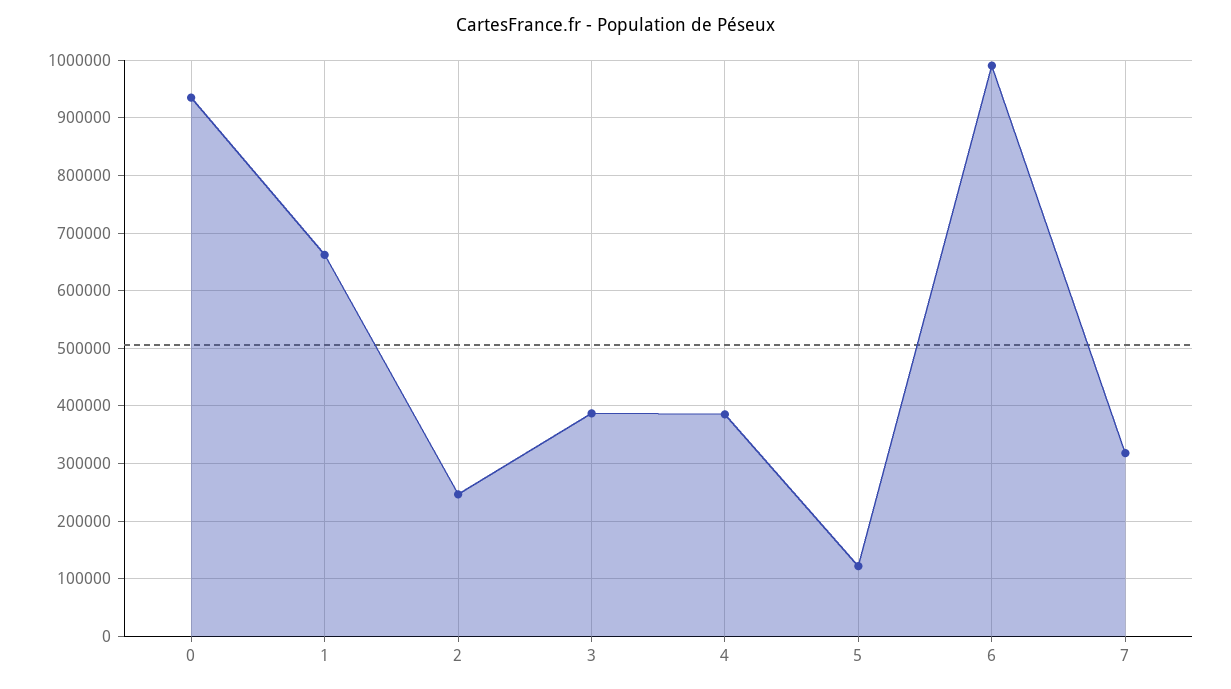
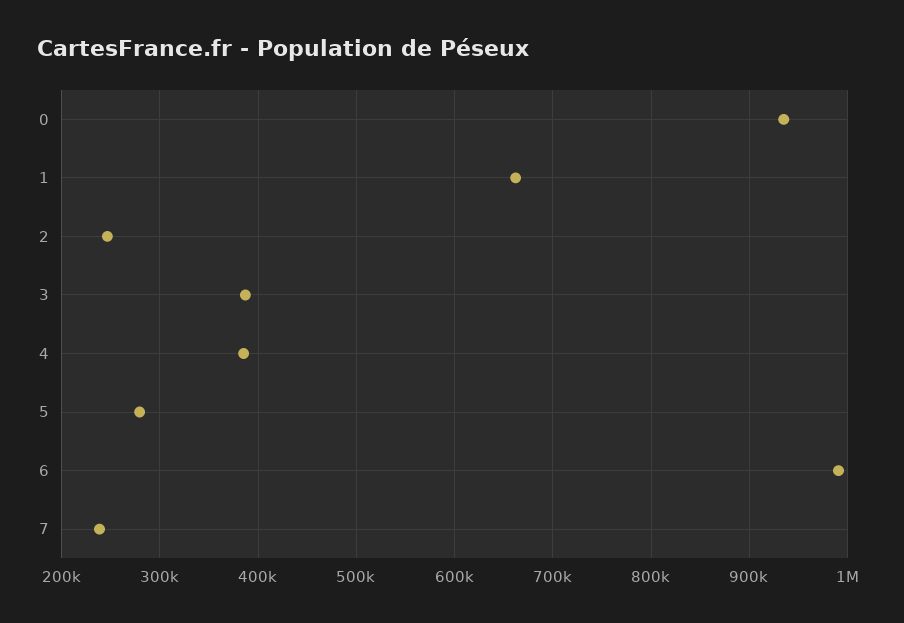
  {
    "0": 940000,
    "1": 660000,
    "2": 250000,
    "3": 390000,
    "4": 390000,
-   "5": 120000,
+   "5": 280000,
    "6": 990000,
-   "7": 320000
+   "7": 240000
  }

